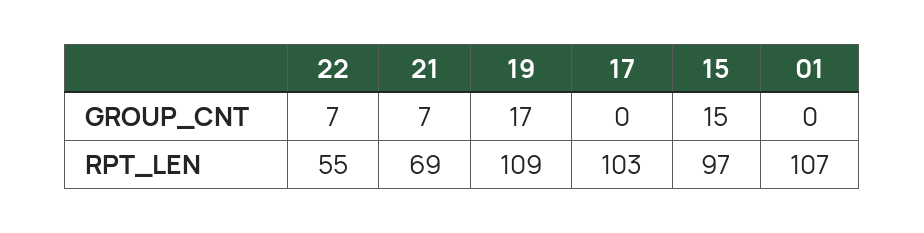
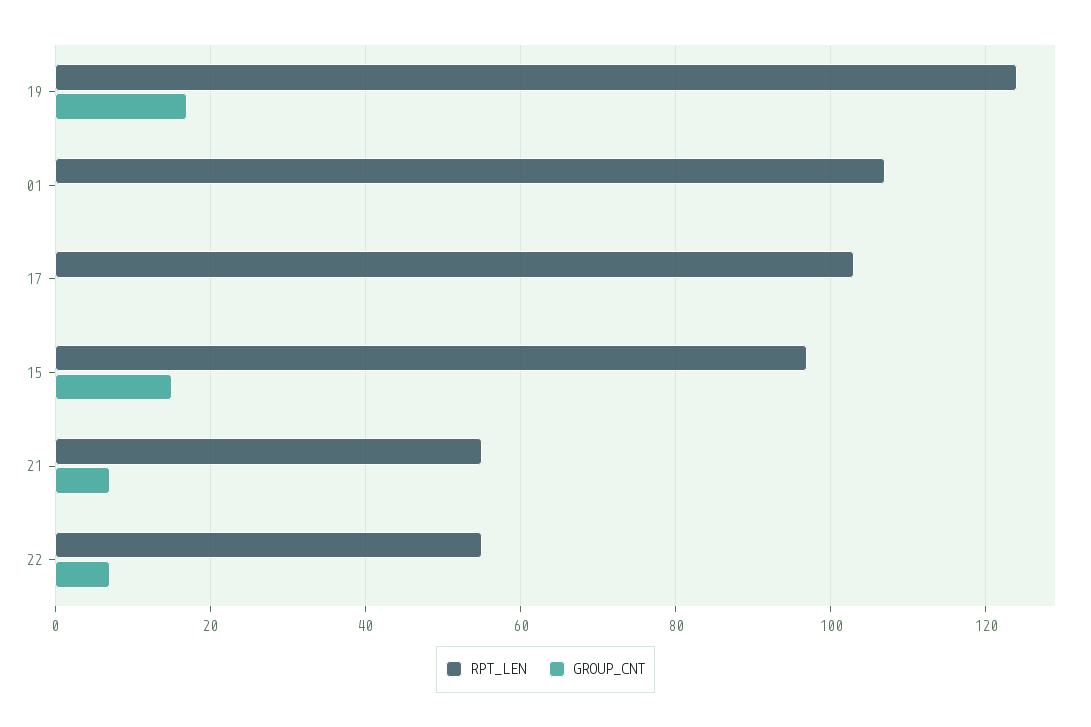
  {
    "GROUP_CNT": {
      "22": 7,
      "21": 7,
      "19": 17,
      "17": 0,
      "15": 15,
      "01": 0
    },
    "RPT_LEN": {
      "22": 55,
-     "21": 69,
+     "21": 55,
-     "19": 109,
+     "19": 125,
      "17": 103,
      "15": 97,
      "01": 107
    }
  }

